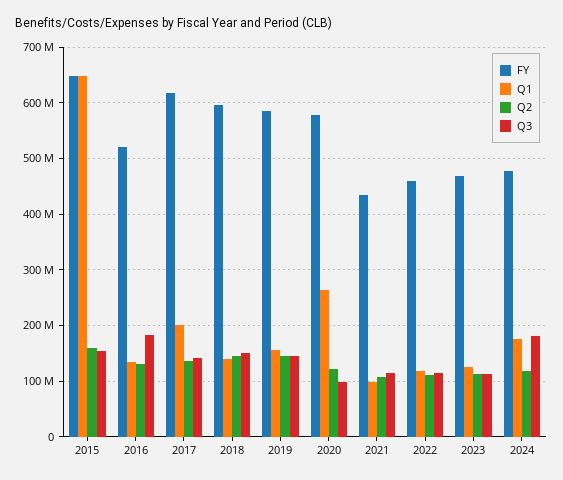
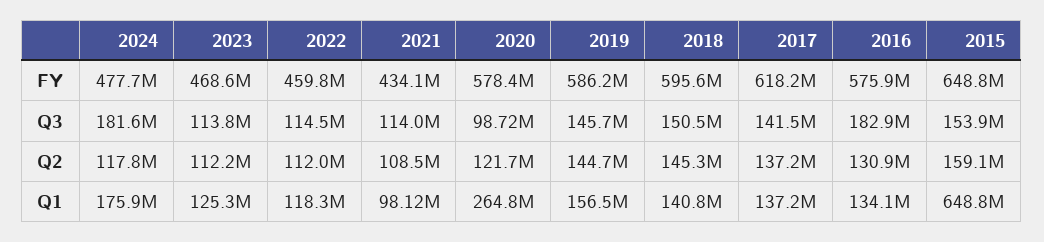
  {
    "FY": {
      "2015": 648800000,
-     "2016": 520000000,
+     "2016": 575900000,
      "2017": 618200000,
      "2018": 595600000,
      "2019": 586200000,
      "2020": 578400000,
      "2021": 434100000,
      "2022": 459800000,
      "2023": 468600000,
      "2024": 477700000
    },
    "Q1": {
      "2015": 648800000,
      "2016": 134100000,
-     "2017": 200000000,
+     "2017": 137200000,
      "2018": 140800000,
      "2019": 156500000,
      "2020": 264800000,
      "2021": 98120000,
      "2022": 118300000,
      "2023": 125300000,
      "2024": 175900000
    },
    "Q2": {
      "2015": 159100000,
      "2016": 130900000,
      "2017": 137200000,
      "2018": 145300000,
      "2019": 144700000,
      "2020": 121700000,
      "2021": 108500000,
      "2022": 112000000,
      "2023": 112200000,
      "2024": 117800000
    },
    "Q3": {
      "2015": 153900000,
      "2016": 182900000,
      "2017": 141500000,
      "2018": 150500000,
      "2019": 145700000,
      "2020": 98720000,
      "2021": 114000000,
      "2022": 114500000,
      "2023": 113800000,
      "2024": 181600000
    }
  }

